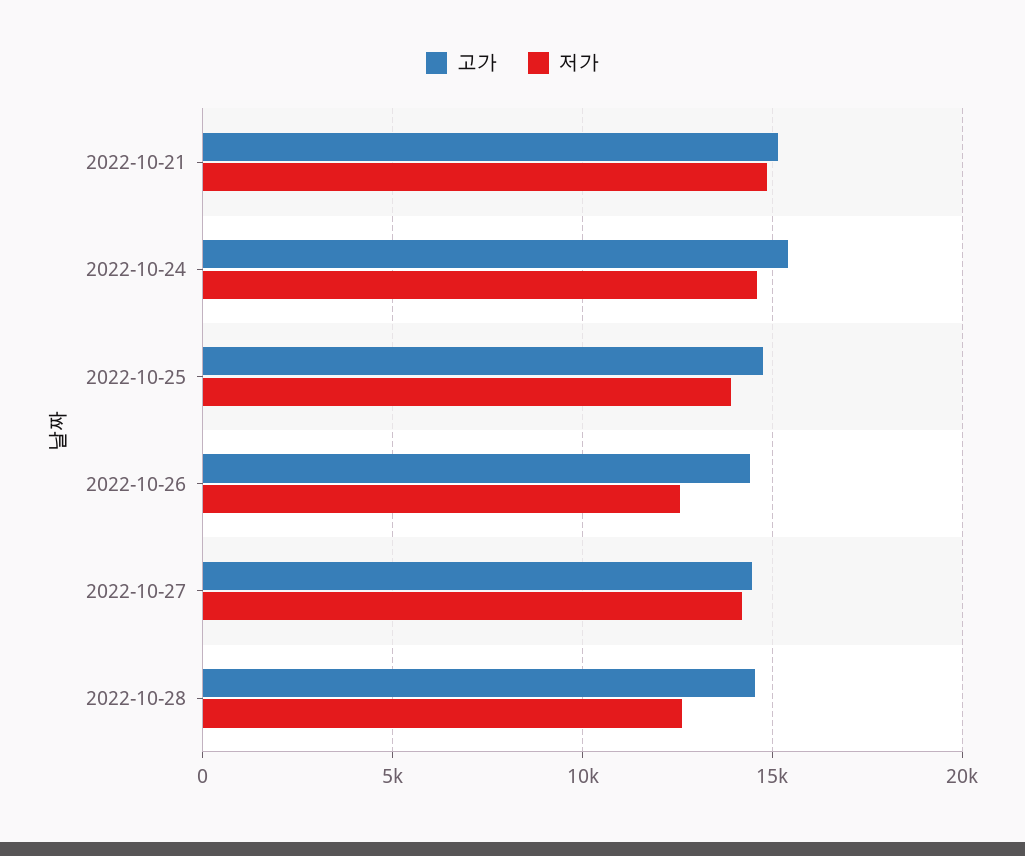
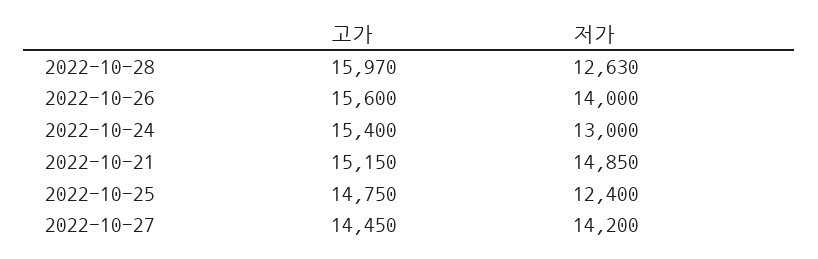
  {
    "고가": {
      "2022-10-21": 15150,
      "2022-10-24": 15400,
      "2022-10-25": 14750,
-     "2022-10-26": 14500,
+     "2022-10-26": 15600,
      "2022-10-27": 14450,
-     "2022-10-28": 14500
+     "2022-10-28": 15970
    },
    "저가": {
      "2022-10-21": 14850,
-     "2022-10-24": 14500,
+     "2022-10-24": 13000,
-     "2022-10-25": 14000,
+     "2022-10-25": 12400,
-     "2022-10-26": 12500,
+     "2022-10-26": 14000,
      "2022-10-27": 14200,
      "2022-10-28": 12630
    }
  }

